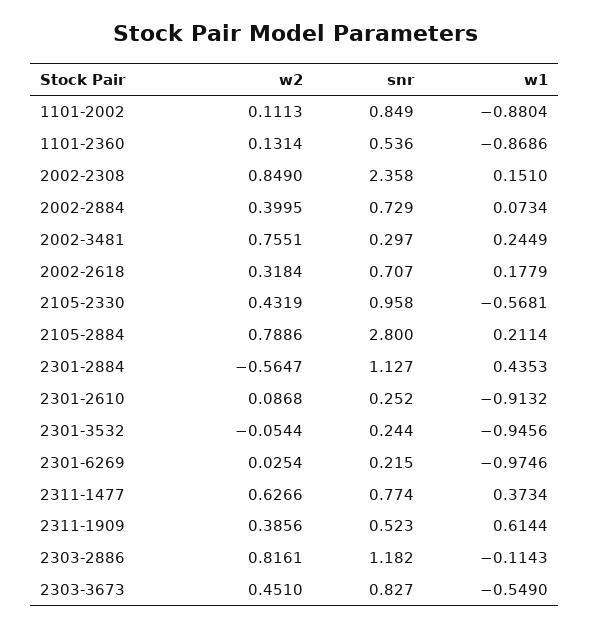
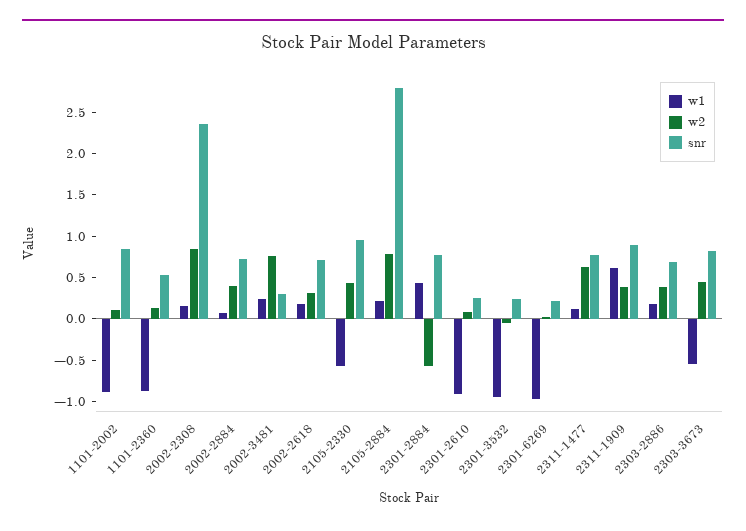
  {
    "w2": {
      "1101-2002": 0.1113,
      "1101-2360": 0.1314,
      "2002-2308": 0.849,
      "2002-2884": 0.3995,
      "2002-3481": 0.7551,
      "2002-2618": 0.3184,
      "2105-2330": 0.4319,
      "2105-2884": 0.7886,
      "2301-2884": -0.5647,
      "2301-2610": 0.0868,
      "2301-3532": -0.0544,
      "2301-6269": 0.0254,
      "2311-1477": 0.6266,
      "2311-1909": 0.3856,
-     "2303-2886": 0.8161,
+     "2303-2886": 0.4,
      "2303-3673": 0.451
    },
    "snr": {
      "1101-2002": 0.849,
      "1101-2360": 0.536,
      "2002-2308": 2.358,
      "2002-2884": 0.729,
      "2002-3481": 0.297,
      "2002-2618": 0.707,
      "2105-2330": 0.958,
      "2105-2884": 2.8,
-     "2301-2884": 1.127,
+     "2301-2884": 0.8,
      "2301-2610": 0.252,
      "2301-3532": 0.244,
      "2301-6269": 0.215,
      "2311-1477": 0.774,
-     "2311-1909": 0.523,
+     "2311-1909": 0.9,
-     "2303-2886": 1.182,
+     "2303-2886": 0.7,
      "2303-3673": 0.827
    },
    "w1": {
      "1101-2002": -0.8804,
      "1101-2360": -0.8686,
      "2002-2308": 0.151,
      "2002-2884": 0.0734,
      "2002-3481": 0.2449,
      "2002-2618": 0.1779,
      "2105-2330": -0.5681,
      "2105-2884": 0.2114,
      "2301-2884": 0.4353,
      "2301-2610": -0.9132,
      "2301-3532": -0.9456,
      "2301-6269": -0.9746,
-     "2311-1477": 0.3734,
+     "2311-1477": 0.1,
      "2311-1909": 0.6144,
-     "2303-2886": -0.1143,
+     "2303-2886": 0.2,
      "2303-3673": -0.549
    }
  }

